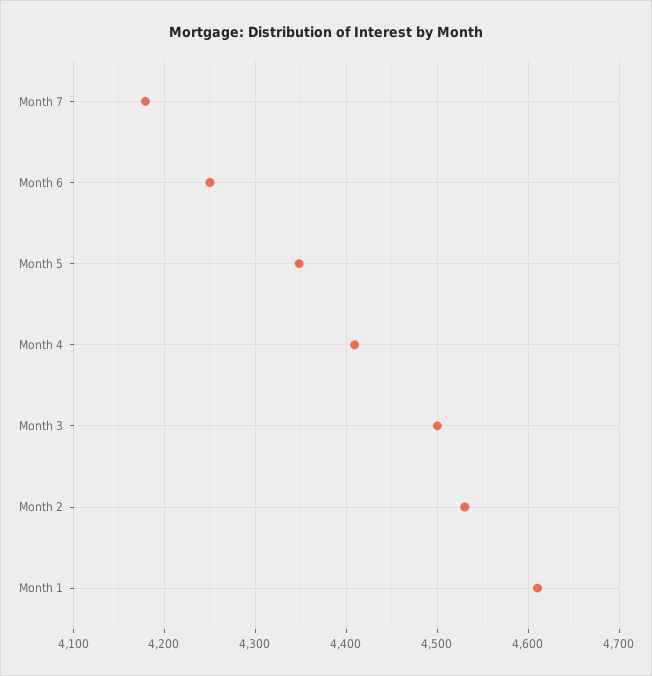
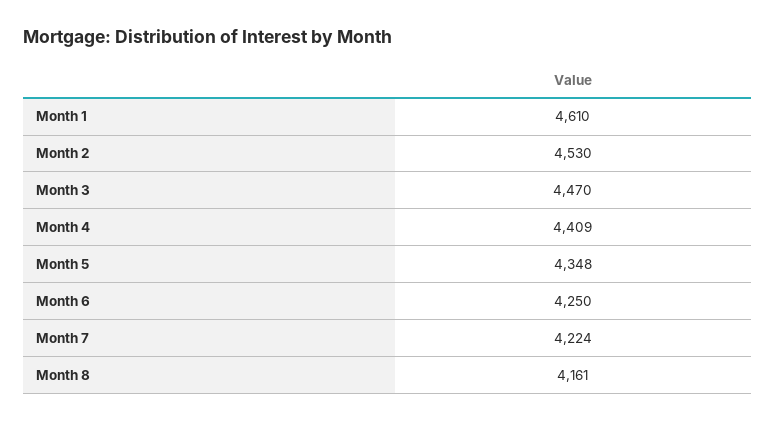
  {
-   "Month 7": 4180,
+   "Month 7": 4224,
    "Month 6": 4250,
    "Month 5": 4348,
    "Month 4": 4409,
-   "Month 3": 4500,
+   "Month 3": 4470,
    "Month 2": 4530,
-   "Month 1": 4610
+   "Month 1": 4610,
+   "Month 8": 4161
  }

